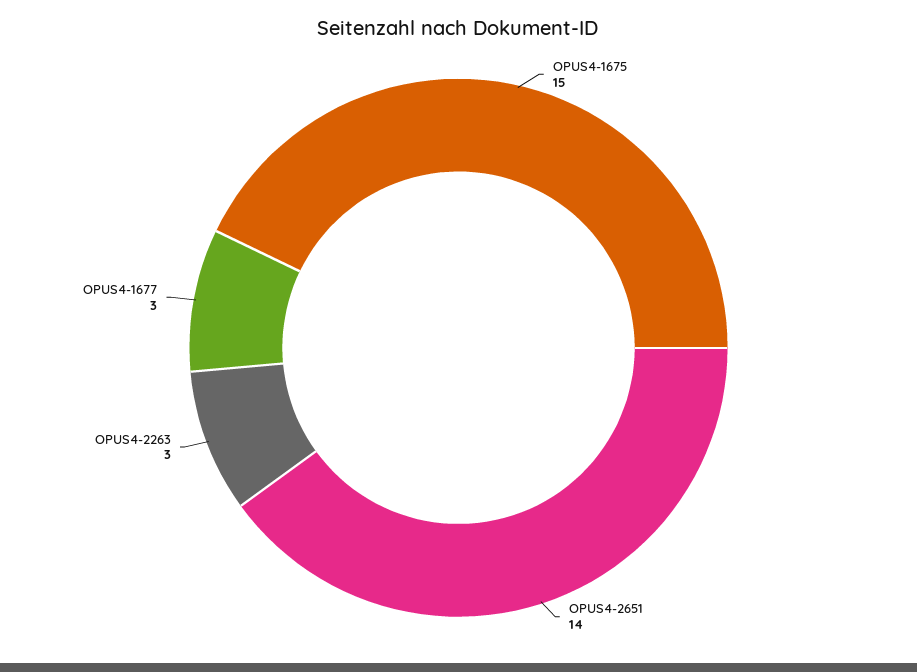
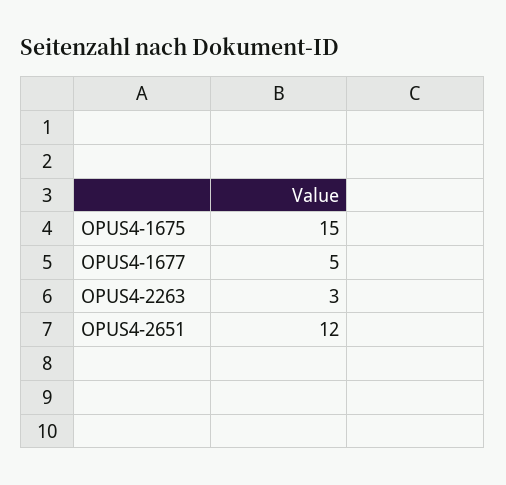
  {
    "OPUS4-1675": 15,
-   "OPUS4-2651": 14,
+   "OPUS4-2651": 12,
    "OPUS4-2263": 3,
-   "OPUS4-1677": 3
+   "OPUS4-1677": 5
  }

